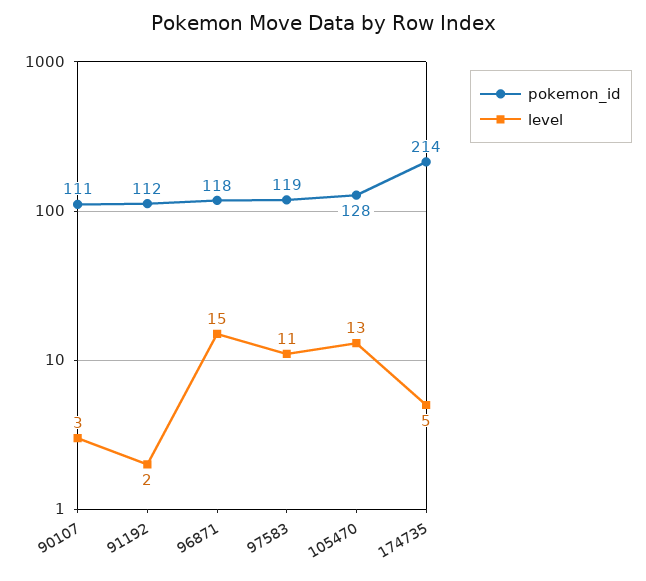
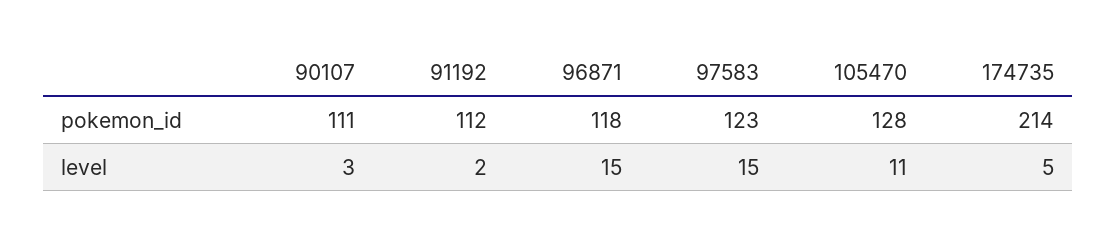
  {
    "pokemon_id": {
      "90107": 111,
      "91192": 112,
      "96871": 118,
-     "97583": 119,
+     "97583": 123,
      "105470": 128,
      "174735": 214
    },
    "level": {
      "90107": 3,
      "91192": 2,
      "96871": 15,
-     "97583": 11,
+     "97583": 15,
-     "105470": 13,
+     "105470": 11,
      "174735": 5
    }
  }

